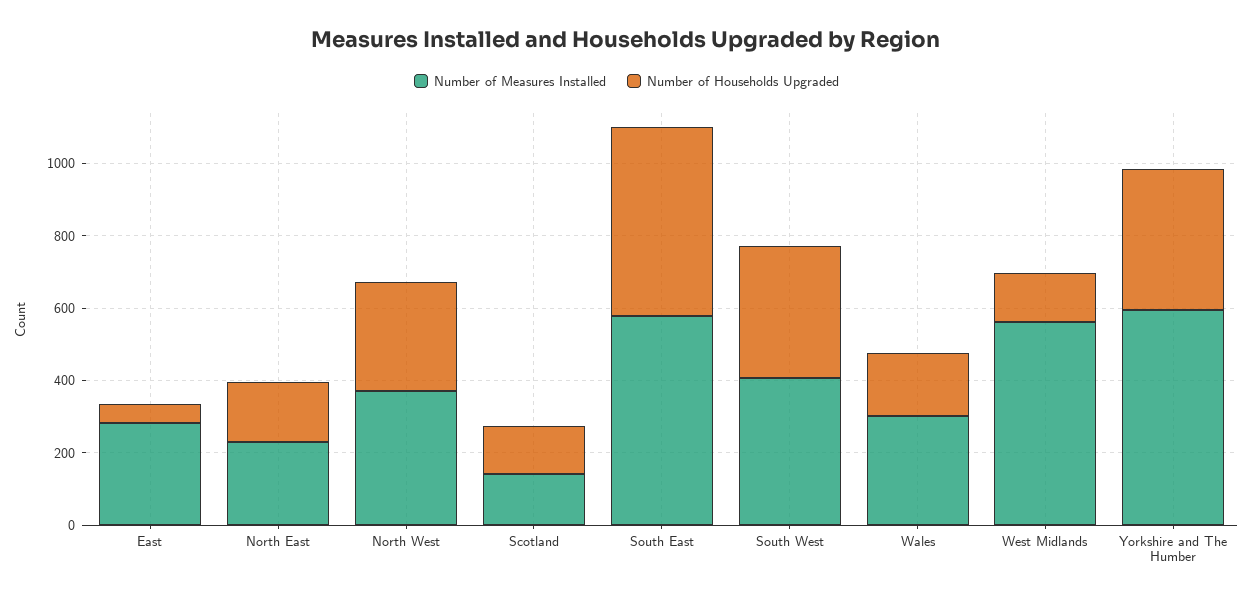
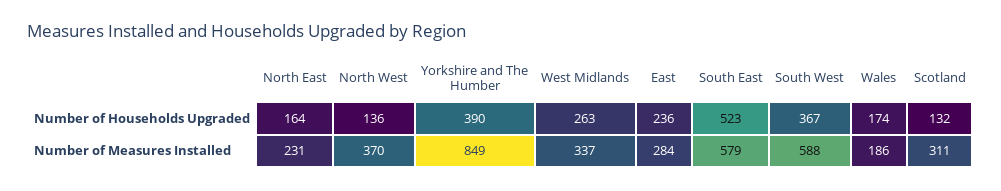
  {
    "Number of Measures Installed": {
      "East": 284,
      "North East": 231,
      "North West": 370,
-     "Scotland": 150,
+     "Scotland": 311,
      "South East": 579,
-     "South West": 400,
+     "South West": 588,
-     "Wales": 300,
+     "Wales": 186,
-     "West Midlands": 550,
+     "West Midlands": 337,
-     "Yorkshire and The Humber": 600
+     "Yorkshire and The Humber": 849
    },
    "Number of Households Upgraded": {
-     "East": 50,
+     "East": 236,
      "North East": 164,
-     "North West": 300,
+     "North West": 136,
      "Scotland": 132,
      "South East": 523,
      "South West": 367,
      "Wales": 174,
-     "West Midlands": 150,
+     "West Midlands": 263,
      "Yorkshire and The Humber": 390
    }
  }

